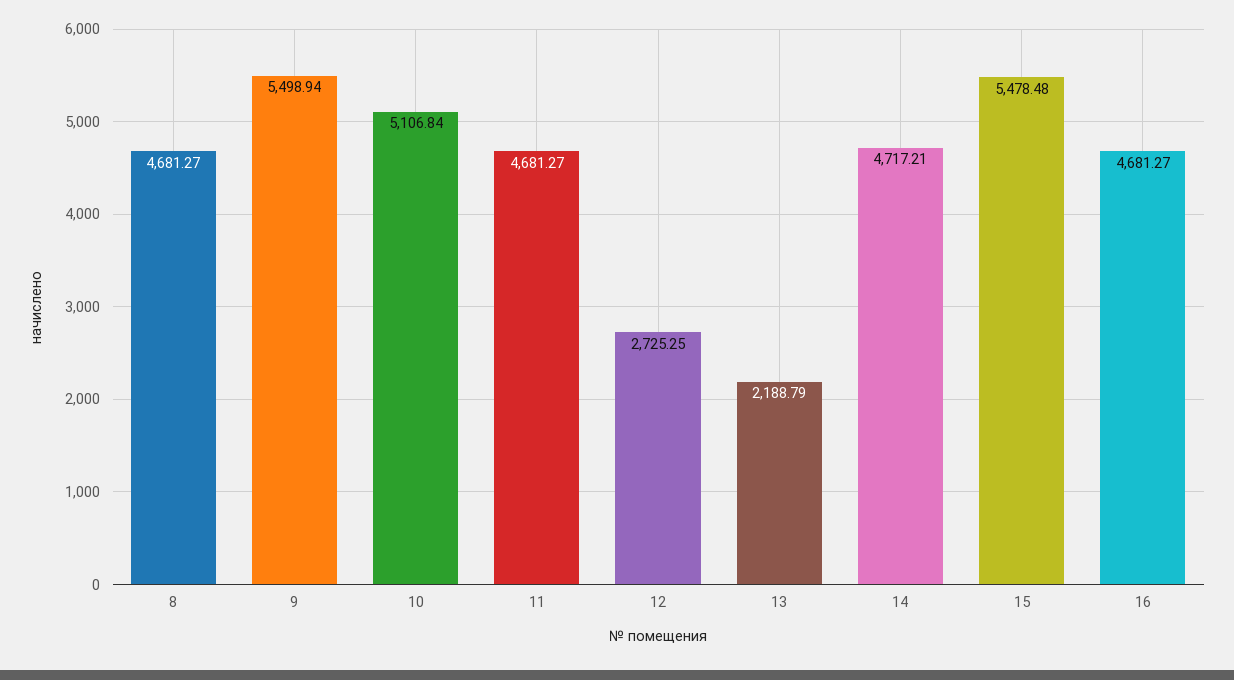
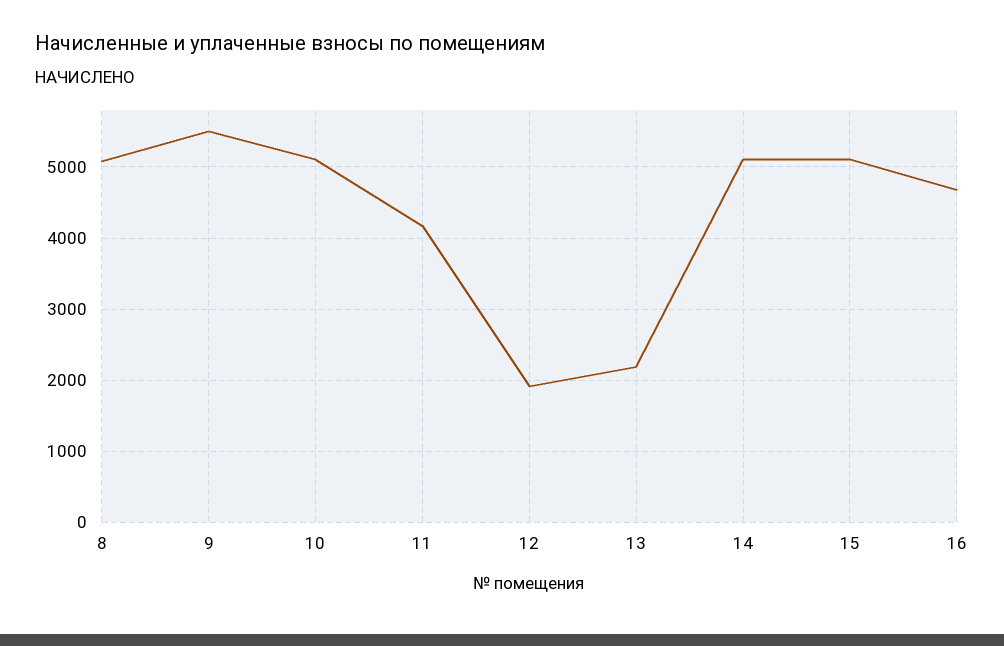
  {
-   "8": 4681.27,
+   "8": 5100,
    "9": 5498.94,
    "10": 5106.84,
-   "11": 4681.27,
+   "11": 4200,
-   "12": 2725.25,
+   "12": 1900,
    "13": 2188.79,
-   "14": 4717.21,
+   "14": 5100,
-   "15": 5478.48,
+   "15": 5100,
    "16": 4681.27
  }

